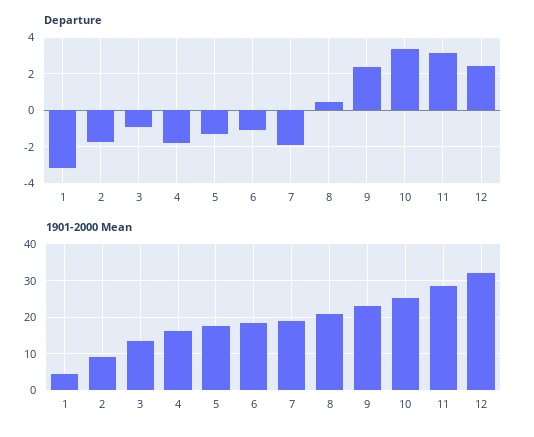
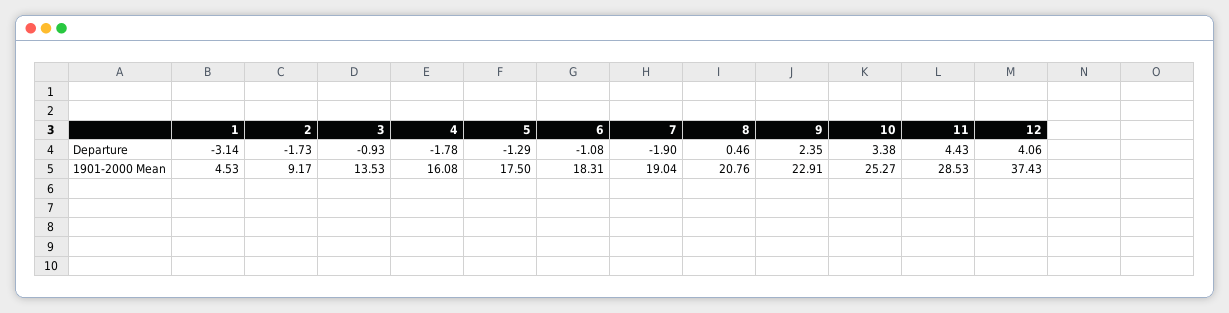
  {
    "Departure": {
      "1": -3.14,
      "2": -1.73,
      "3": -0.93,
      "4": -1.78,
      "5": -1.29,
      "6": -1.08,
      "7": -1.9,
      "8": 0.46,
      "9": 2.35,
      "10": 3.38,
-     "11": 3,
+     "11": 4.43,
-     "12": 2.5
+     "12": 4.06
    },
    "1901-2000 Mean": {
      "1": 4.53,
      "2": 9.17,
      "3": 13.53,
      "4": 16.08,
      "5": 17.5,
      "6": 18.31,
      "7": 19.04,
      "8": 20.76,
      "9": 22.91,
      "10": 25.27,
      "11": 28.53,
-     "12": 32
+     "12": 37.43
    }
  }

